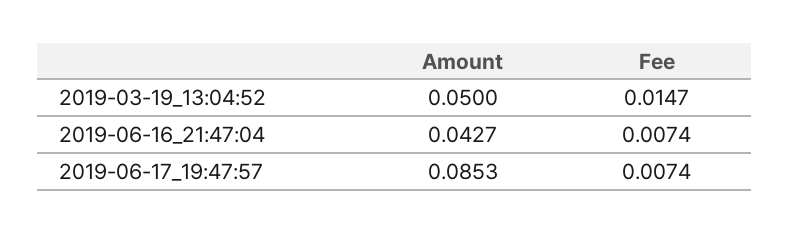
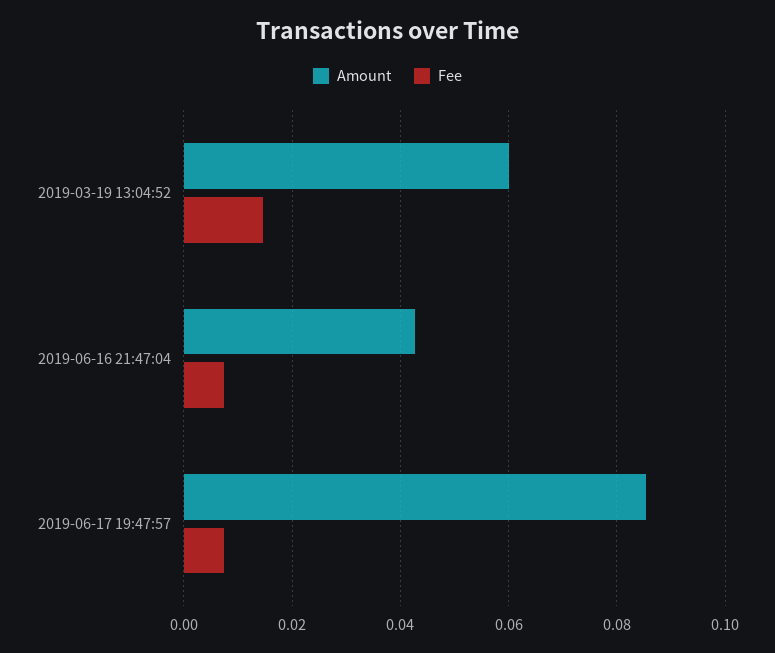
  {
    "Amount": {
-     "2019-03-19_13:04:52": 0.05,
+     "2019-03-19_13:04:52": 0.06,
      "2019-06-16_21:47:04": 0.0427,
      "2019-06-17_19:47:57": 0.0853
    },
    "Fee": {
      "2019-03-19_13:04:52": 0.0147,
      "2019-06-16_21:47:04": 0.0074,
      "2019-06-17_19:47:57": 0.0074
    }
  }

